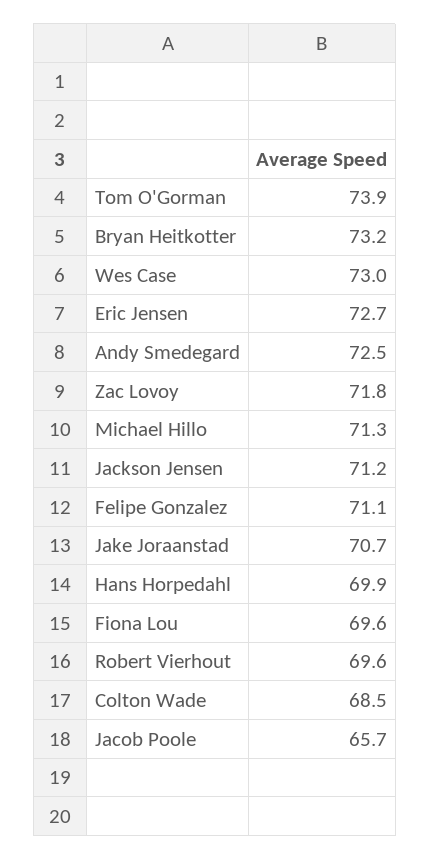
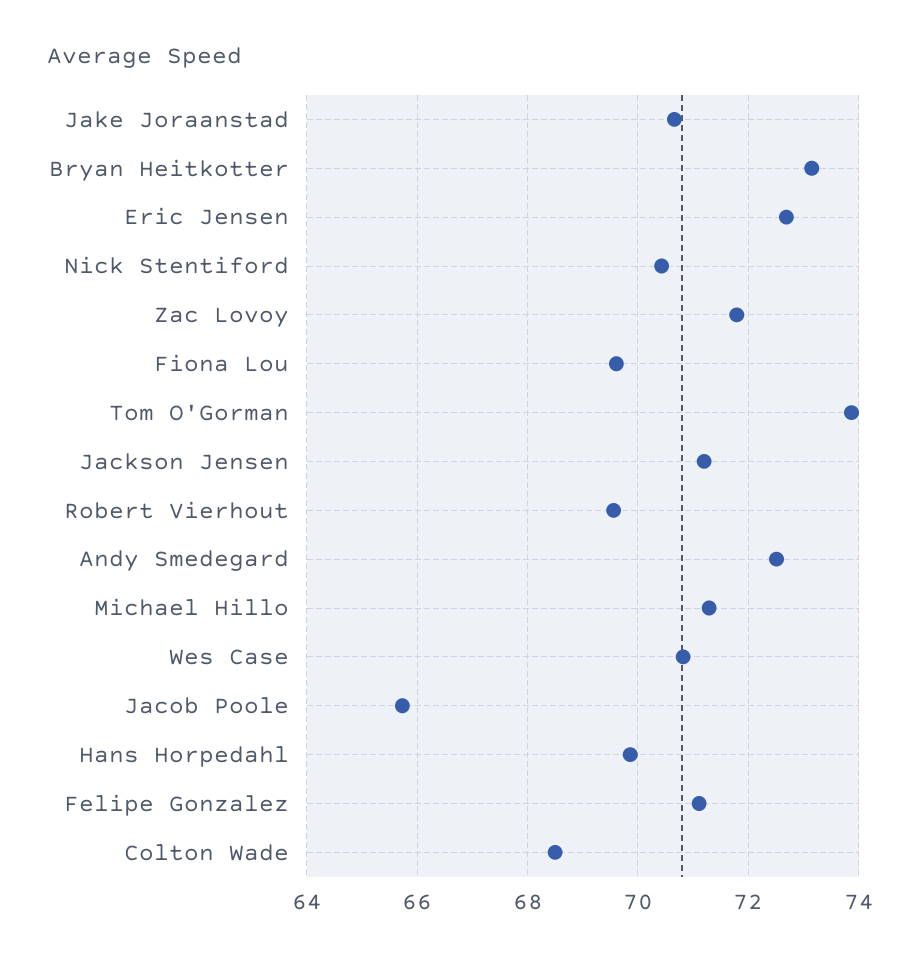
  {
    "Tom O'Gorman": 73.9,
    "Bryan Heitkotter": 73.2,
-   "Wes Case": 73,
+   "Wes Case": 70.8,
    "Eric Jensen": 72.7,
    "Andy Smedegard": 72.5,
    "Zac Lovoy": 71.8,
    "Michael Hillo": 71.3,
    "Jackson Jensen": 71.2,
    "Felipe Gonzalez": 71.1,
    "Jake Joraanstad": 70.7,
    "Hans Horpedahl": 69.9,
    "Fiona Lou": 69.6,
    "Robert Vierhout": 69.6,
    "Colton Wade": 68.5,
-   "Jacob Poole": 65.7
+   "Jacob Poole": 65.7,
+   "Nick Stentiford": 70.4
  }

